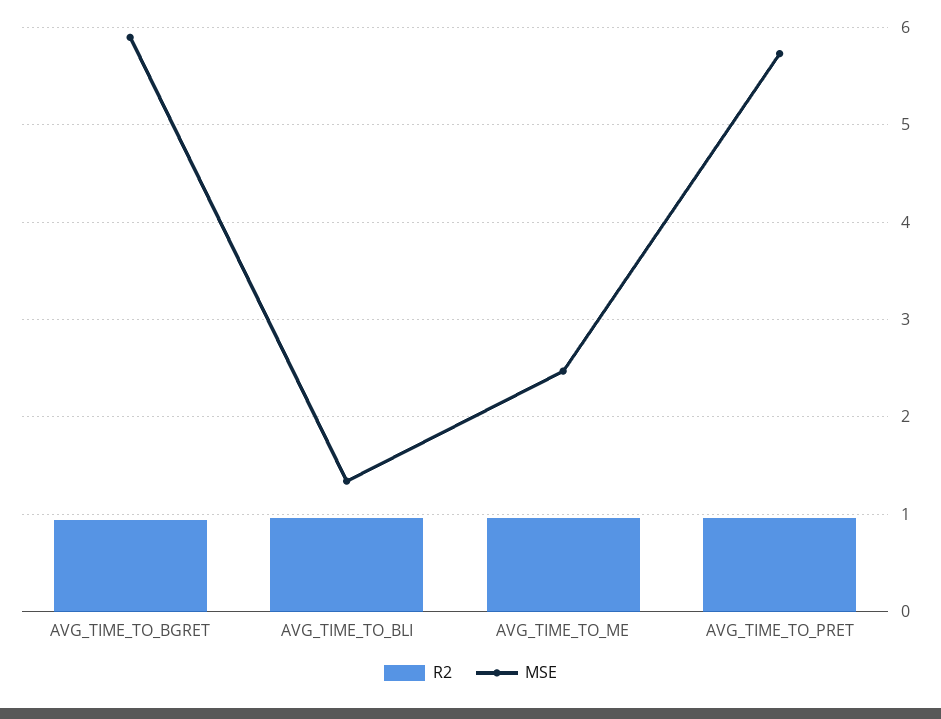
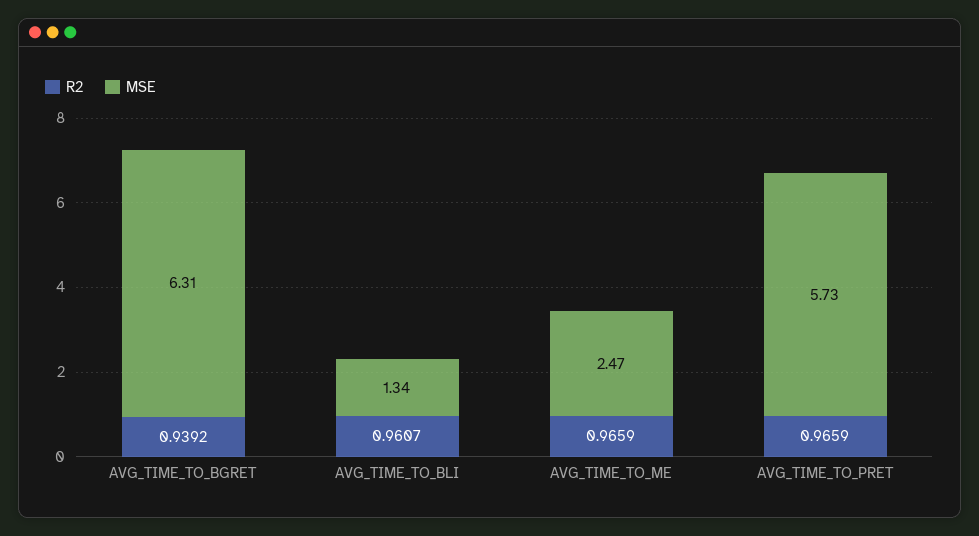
  {
    "R2": {
      "AVG_TIME_TO_BGRET": 0.9392,
      "AVG_TIME_TO_BLI": 0.9607,
      "AVG_TIME_TO_ME": 0.9659,
      "AVG_TIME_TO_PRET": 0.9659
    },
    "MSE": {
-     "AVG_TIME_TO_BGRET": 5.9,
+     "AVG_TIME_TO_BGRET": 6.31,
      "AVG_TIME_TO_BLI": 1.34,
      "AVG_TIME_TO_ME": 2.47,
      "AVG_TIME_TO_PRET": 5.73
    }
  }

